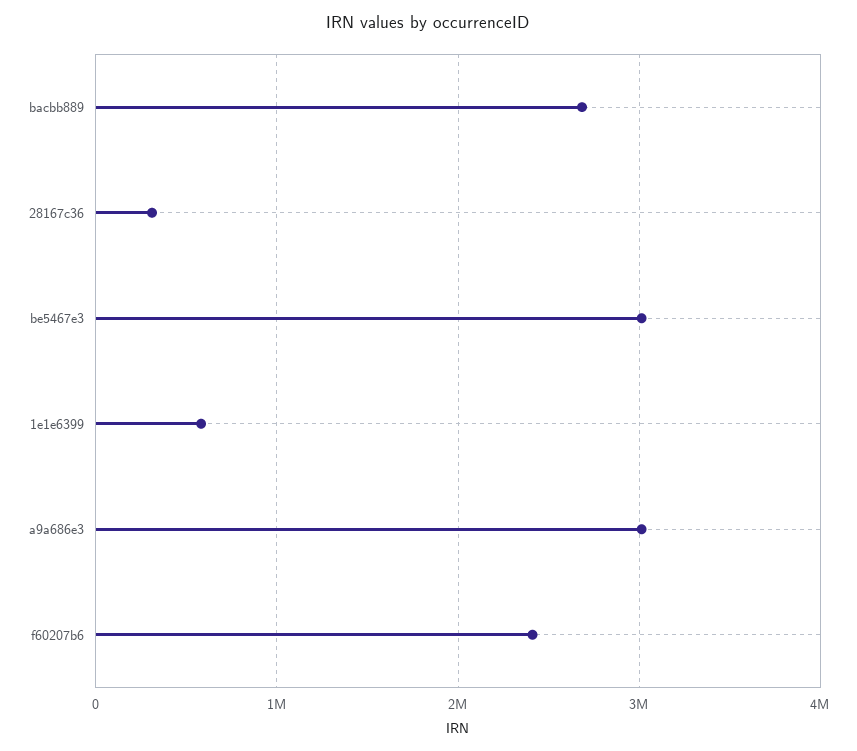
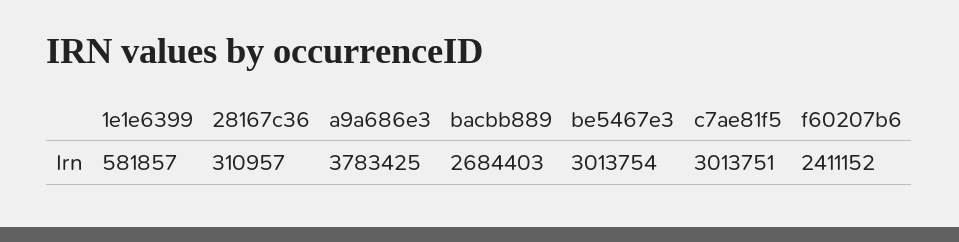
  {
    "bacbb889": 2684403,
    "28167c36": 310957,
    "be5467e3": 3013754,
    "1e1e6399": 581857,
-   "a9a686e3": 3000000,
+   "a9a686e3": 3783425,
-   "f60207b6": 2411152
+   "f60207b6": 2411152,
+   "c7ae81f5": 3013751
  }

